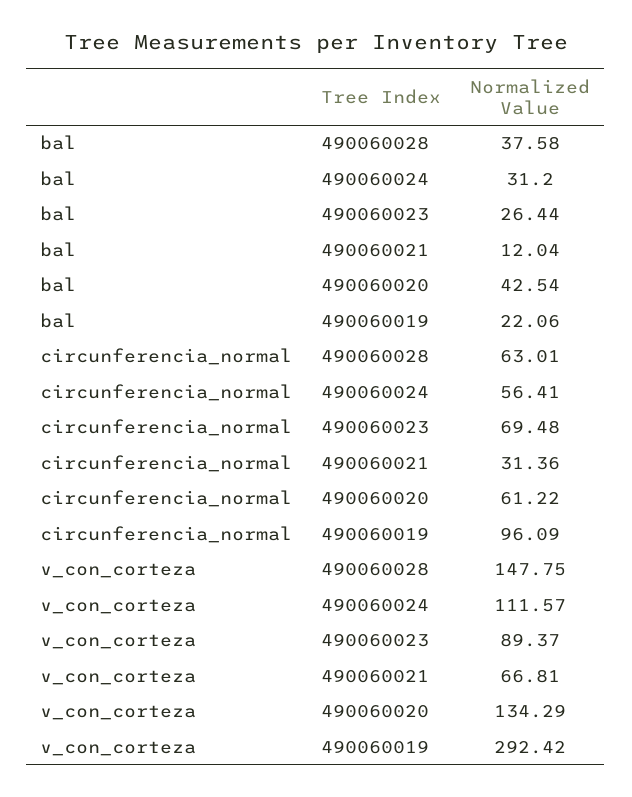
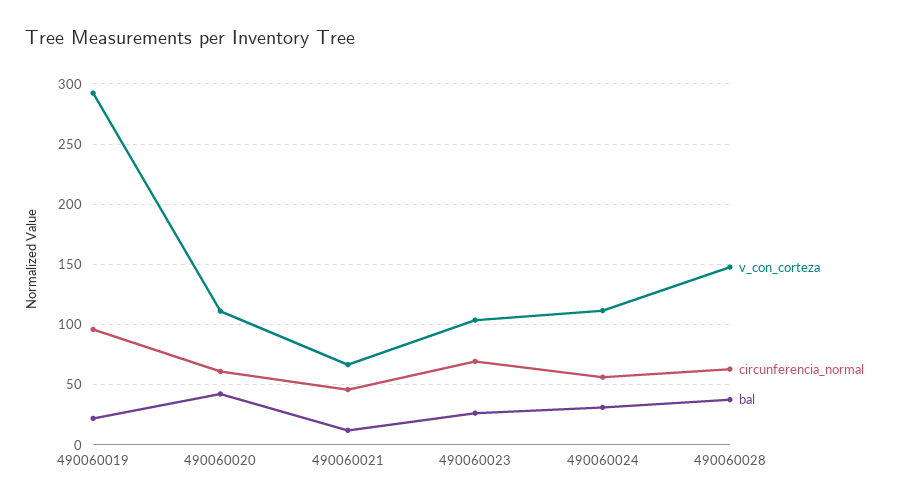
  {
    "bal": {
      "490060028": 37.58,
      "490060024": 31.2,
      "490060023": 26.44,
      "490060021": 12.04,
      "490060020": 42.54,
      "490060019": 22.06
    },
    "circunferencia_normal": {
      "490060028": 63.01,
      "490060024": 56.41,
      "490060023": 69.48,
-     "490060021": 31.36,
+     "490060021": 45,
      "490060020": 61.22,
      "490060019": 96.09
    },
    "v_con_corteza": {
      "490060028": 147.75,
      "490060024": 111.57,
-     "490060023": 89.37,
+     "490060023": 105,
      "490060021": 66.81,
-     "490060020": 134.29,
+     "490060020": 110,
      "490060019": 292.42
    }
  }

